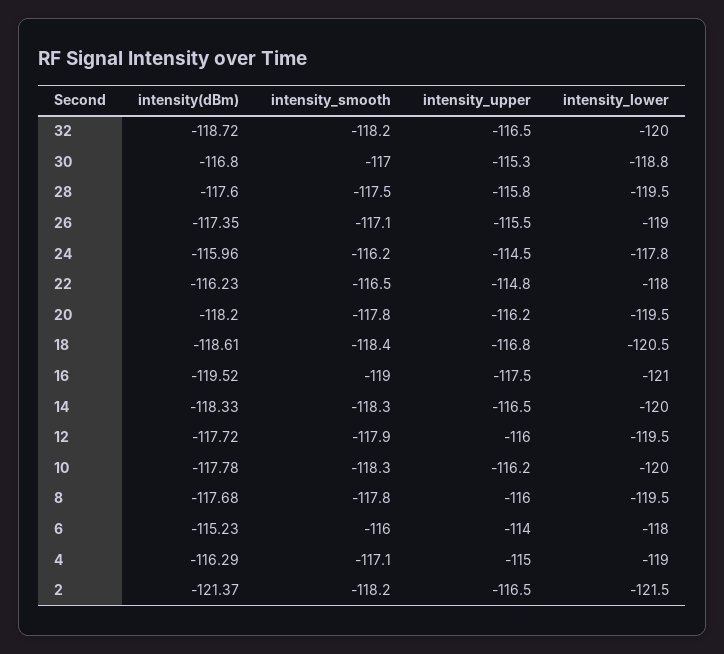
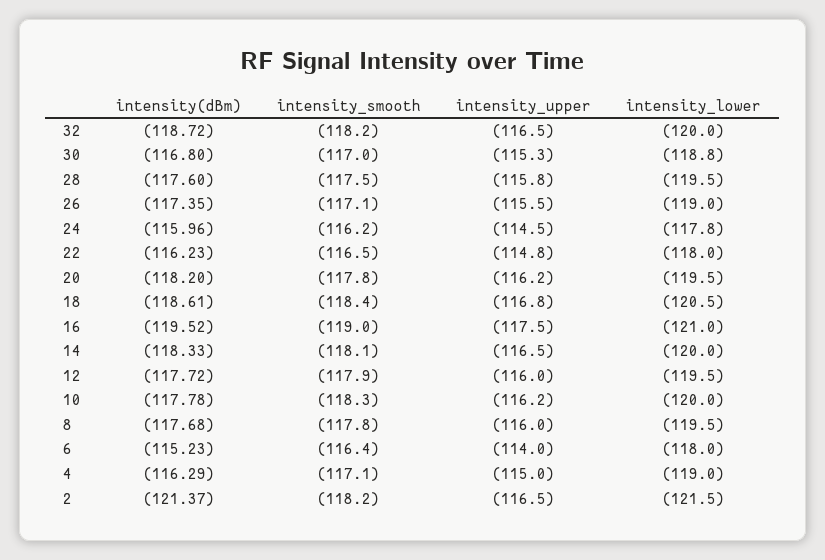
  {
    "intensity(dBm)": {
      "32": -118.72,
      "30": -116.8,
      "28": -117.6,
      "26": -117.35,
      "24": -115.96,
      "22": -116.23,
      "20": -118.2,
      "18": -118.61,
      "16": -119.52,
      "14": -118.33,
      "12": -117.72,
      "10": -117.78,
      "8": -117.68,
      "6": -115.23,
      "4": -116.29,
      "2": -121.37
    },
    "intensity_smooth": {
      "32": -118.2,
      "30": -117,
      "28": -117.5,
      "26": -117.1,
      "24": -116.2,
      "22": -116.5,
      "20": -117.8,
      "18": -118.4,
      "16": -119,
-     "14": -118.3,
+     "14": -118.1,
      "12": -117.9,
      "10": -118.3,
      "8": -117.8,
-     "6": -116,
+     "6": -116.4,
      "4": -117.1,
      "2": -118.2
    },
    "intensity_upper": {
      "32": -116.5,
      "30": -115.3,
      "28": -115.8,
      "26": -115.5,
      "24": -114.5,
      "22": -114.8,
      "20": -116.2,
      "18": -116.8,
      "16": -117.5,
      "14": -116.5,
      "12": -116,
      "10": -116.2,
      "8": -116,
      "6": -114,
      "4": -115,
      "2": -116.5
    },
    "intensity_lower": {
      "32": -120,
      "30": -118.8,
      "28": -119.5,
      "26": -119,
      "24": -117.8,
      "22": -118,
      "20": -119.5,
      "18": -120.5,
      "16": -121,
      "14": -120,
      "12": -119.5,
      "10": -120,
      "8": -119.5,
      "6": -118,
      "4": -119,
      "2": -121.5
    }
  }

